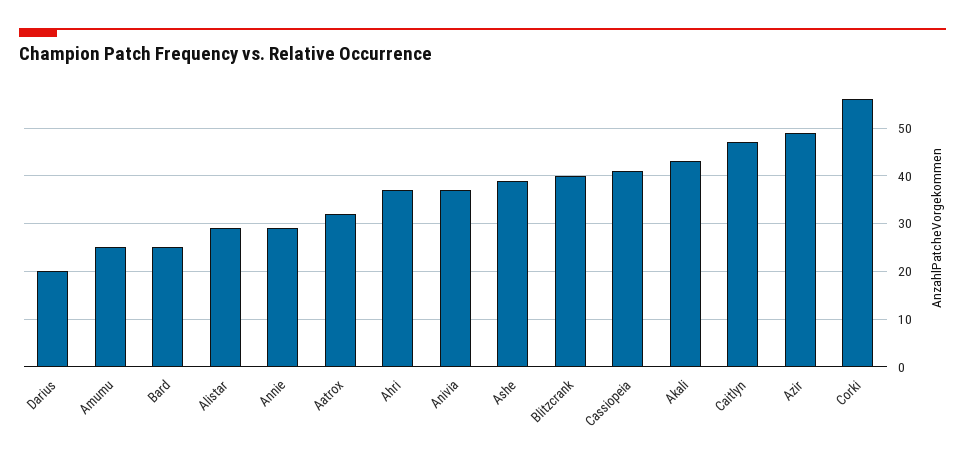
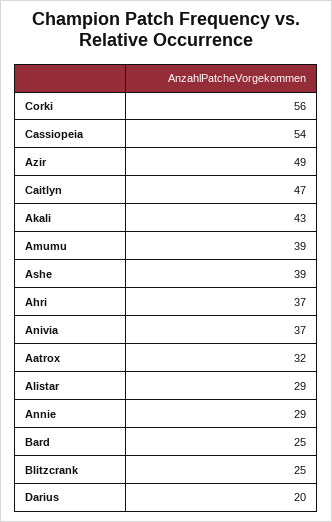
  {
    "Darius": 20,
-   "Amumu": 25,
+   "Amumu": 39,
    "Bard": 25,
    "Alistar": 29,
    "Annie": 29,
    "Aatrox": 32,
    "Ahri": 37,
    "Anivia": 37,
    "Ashe": 39,
-   "Blitzcrank": 40,
+   "Blitzcrank": 25,
-   "Cassiopeia": 40,
+   "Cassiopeia": 54,
    "Akali": 43,
    "Caitlyn": 47,
    "Azir": 49,
    "Corki": 56
  }

